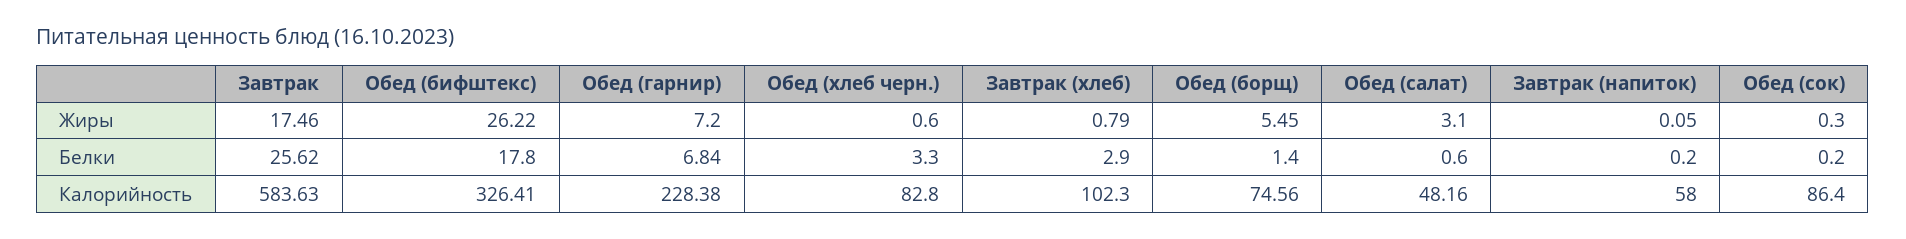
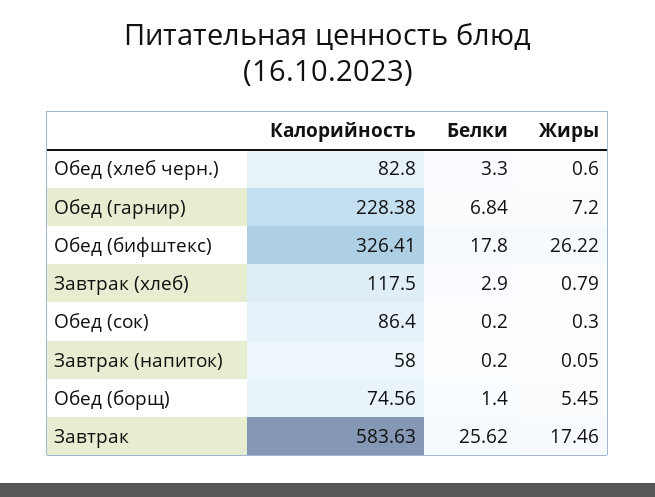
  {
    "Завтрак": {
      "Жиры": 17.46,
      "Белки": 25.62,
      "Калорийность": 583.63
    },
    "Обед (бифштекс)": {
      "Жиры": 26.22,
      "Белки": 17.8,
      "Калорийность": 326.41
    },
    "Обед (гарнир)": {
      "Жиры": 7.2,
      "Белки": 6.84,
      "Калорийность": 228.38
    },
    "Обед (хлеб черн.)": {
      "Жиры": 0.6,
      "Белки": 3.3,
      "Калорийность": 82.8
    },
    "Завтрак (хлеб)": {
      "Жиры": 0.79,
      "Белки": 2.9,
-     "Калорийность": 102.3
+     "Калорийность": 117.5
    },
    "Обед (борщ)": {
      "Жиры": 5.45,
      "Белки": 1.4,
      "Калорийность": 74.56
    },
-   "Обед (салат)": {
-     "Жиры": 3.1,
-     "Белки": 0.6,
-     "Калорийность": 48.16
-   },
    "Завтрак (напиток)": {
      "Жиры": 0.05,
      "Белки": 0.2,
      "Калорийность": 58
    },
    "Обед (сок)": {
      "Жиры": 0.3,
      "Белки": 0.2,
      "Калорийность": 86.4
    }
  }

